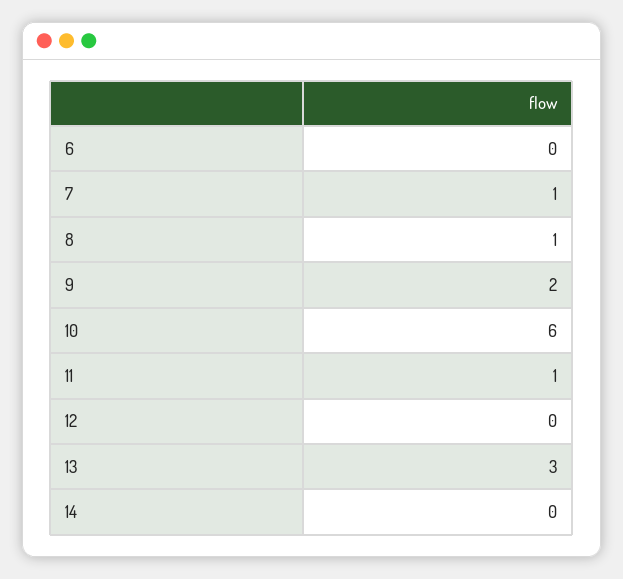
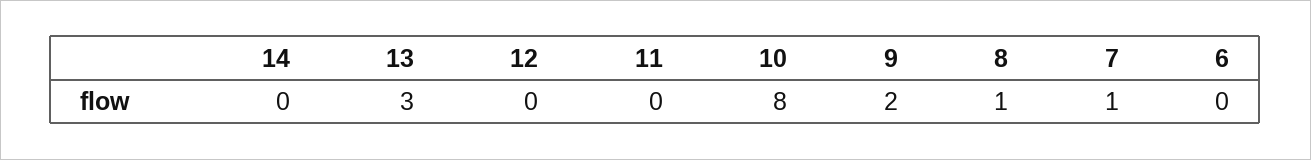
  {
    "6": 0,
    "7": 1,
    "8": 1,
    "9": 2,
-   "10": 6,
+   "10": 8,
-   "11": 1,
+   "11": 0,
    "12": 0,
    "13": 3,
    "14": 0
  }

